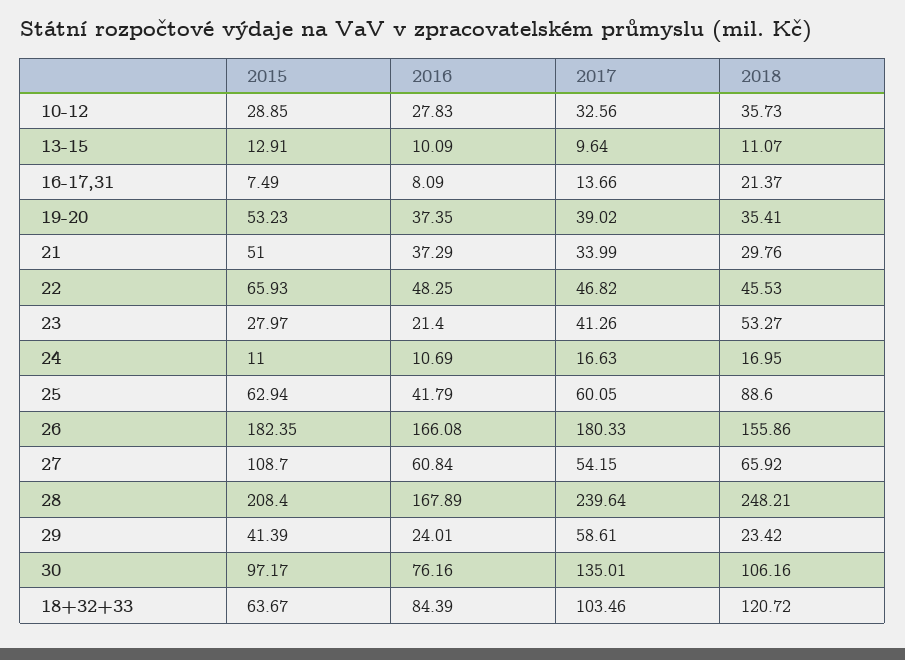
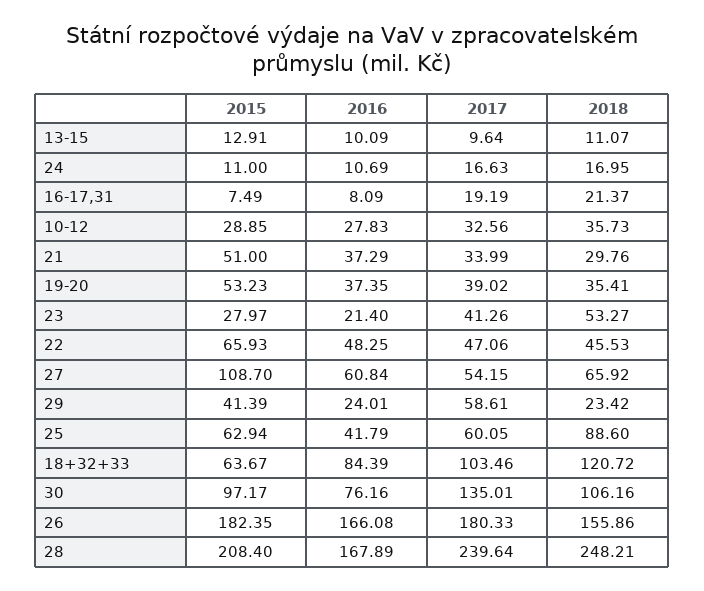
  {
    "2015": {
      "10-12": 28.85,
      "13-15": 12.91,
      "16-17,31": 7.49,
      "19-20": 53.23,
      "21": 51,
      "22": 65.93,
      "23": 27.97,
      "24": 11,
      "25": 62.94,
      "26": 182.35,
      "27": 108.7,
      "28": 208.4,
      "29": 41.39,
      "30": 97.17,
      "18+32+33": 63.67
    },
    "2016": {
      "10-12": 27.83,
      "13-15": 10.09,
      "16-17,31": 8.09,
      "19-20": 37.35,
      "21": 37.29,
      "22": 48.25,
      "23": 21.4,
      "24": 10.69,
      "25": 41.79,
      "26": 166.08,
      "27": 60.84,
      "28": 167.89,
      "29": 24.01,
      "30": 76.16,
      "18+32+33": 84.39
    },
    "2017": {
      "10-12": 32.56,
      "13-15": 9.64,
-     "16-17,31": 13.66,
+     "16-17,31": 19.19,
      "19-20": 39.02,
      "21": 33.99,
-     "22": 46.82,
+     "22": 47.06,
      "23": 41.26,
      "24": 16.63,
      "25": 60.05,
      "26": 180.33,
      "27": 54.15,
      "28": 239.64,
      "29": 58.61,
      "30": 135.01,
      "18+32+33": 103.46
    },
    "2018": {
      "10-12": 35.73,
      "13-15": 11.07,
      "16-17,31": 21.37,
      "19-20": 35.41,
      "21": 29.76,
      "22": 45.53,
      "23": 53.27,
      "24": 16.95,
      "25": 88.6,
      "26": 155.86,
      "27": 65.92,
      "28": 248.21,
      "29": 23.42,
      "30": 106.16,
      "18+32+33": 120.72
    }
  }

